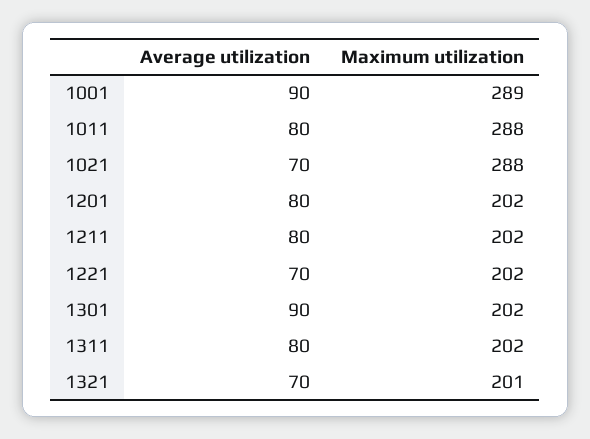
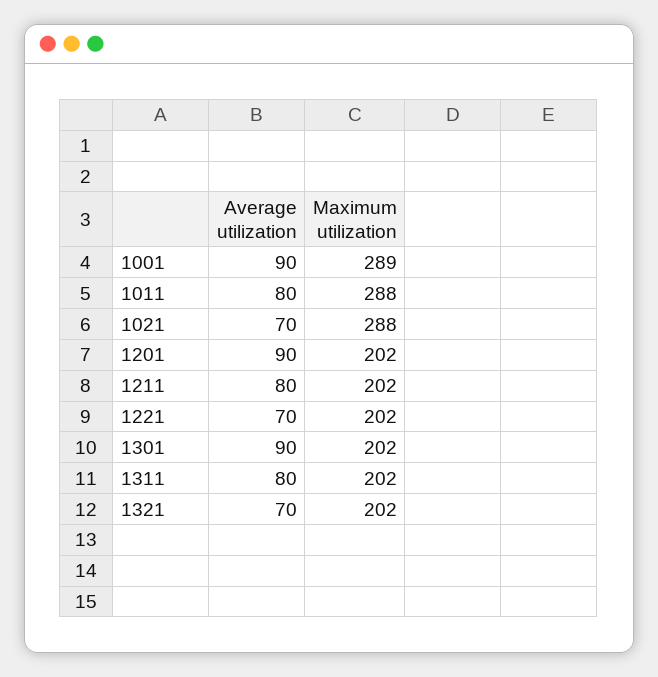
  {
    "Average utilization": {
      "1001": 90,
      "1011": 80,
      "1021": 70,
-     "1201": 80,
+     "1201": 90,
      "1211": 80,
      "1221": 70,
      "1301": 90,
      "1311": 80,
      "1321": 70
    },
    "Maximum utilization": {
      "1001": 289,
      "1011": 288,
      "1021": 288,
      "1201": 202,
      "1211": 202,
      "1221": 202,
      "1301": 202,
      "1311": 202,
-     "1321": 201
+     "1321": 202
    }
  }

